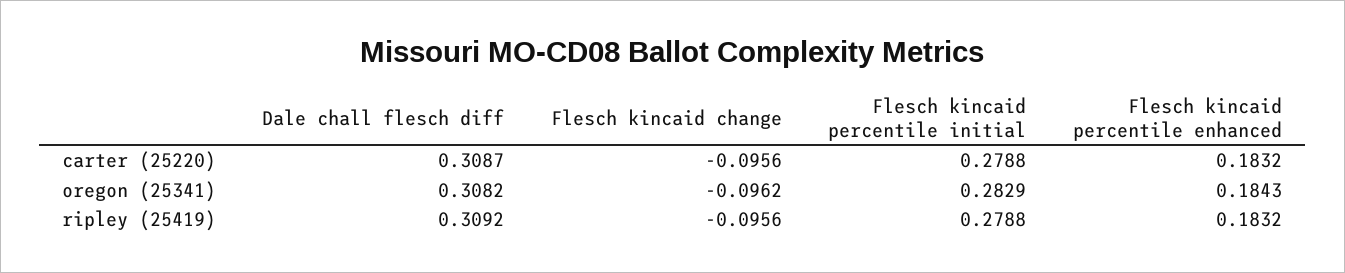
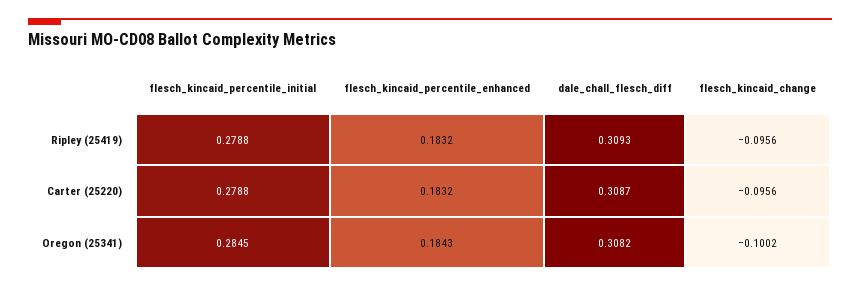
  {
    "Dale chall flesch diff": {
      "carter (25220)": 0.3087,
      "oregon (25341)": 0.3082,
-     "ripley (25419)": 0.3092
+     "ripley (25419)": 0.3093
    },
    "Flesch kincaid change": {
      "carter (25220)": -0.0956,
-     "oregon (25341)": -0.0962,
+     "oregon (25341)": -0.1002,
      "ripley (25419)": -0.0956
    },
    "Flesch kincaid percentile initial": {
      "carter (25220)": 0.2788,
-     "oregon (25341)": 0.2829,
+     "oregon (25341)": 0.2845,
      "ripley (25419)": 0.2788
    },
    "Flesch kincaid percentile enhanced": {
      "carter (25220)": 0.1832,
      "oregon (25341)": 0.1843,
      "ripley (25419)": 0.1832
    }
  }

